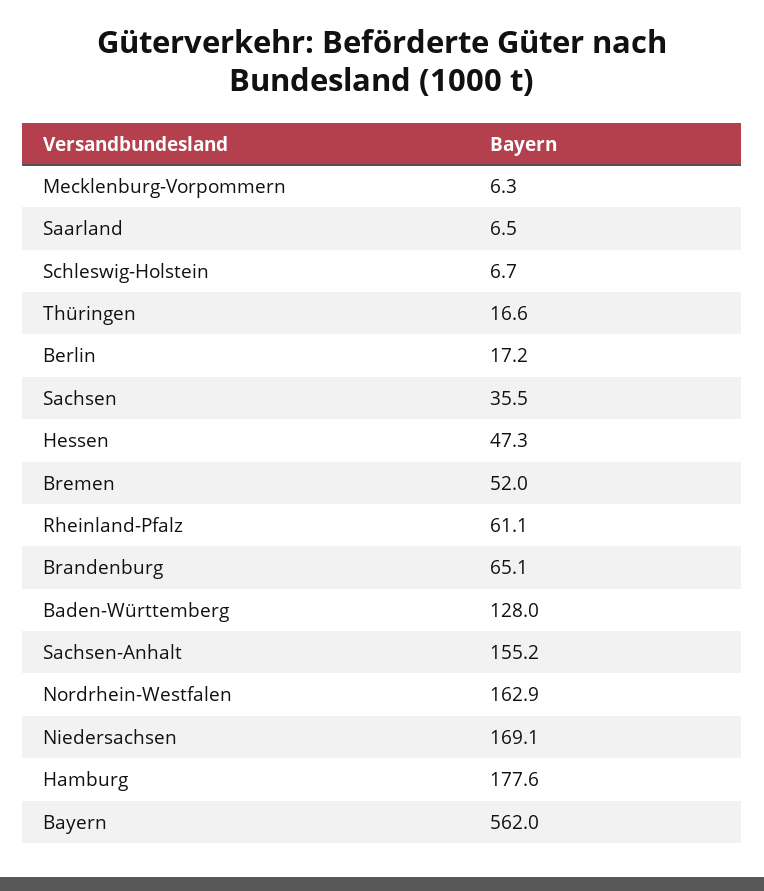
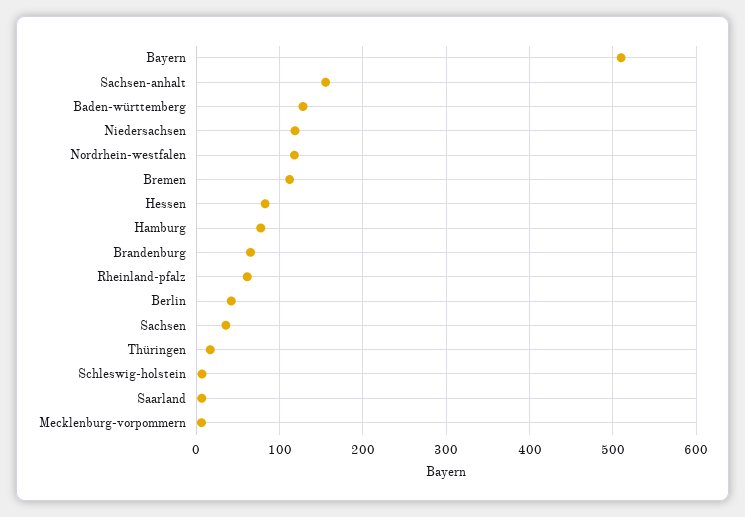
  {
    "Mecklenburg-Vorpommern": 6.3,
    "Saarland": 6.5,
    "Schleswig-Holstein": 6.7,
    "Thüringen": 16.6,
-   "Berlin": 17.2,
+   "Berlin": 40,
    "Sachsen": 35.5,
-   "Hessen": 47.3,
+   "Hessen": 80,
-   "Bremen": 52,
+   "Bremen": 110,
    "Rheinland-Pfalz": 61.1,
    "Brandenburg": 65.1,
    "Baden-Württemberg": 128,
    "Sachsen-Anhalt": 155.2,
-   "Nordrhein-Westfalen": 162.9,
+   "Nordrhein-Westfalen": 120,
-   "Niedersachsen": 169.1,
+   "Niedersachsen": 120,
-   "Hamburg": 177.6,
+   "Hamburg": 80,
-   "Bayern": 562
+   "Bayern": 510
  }

